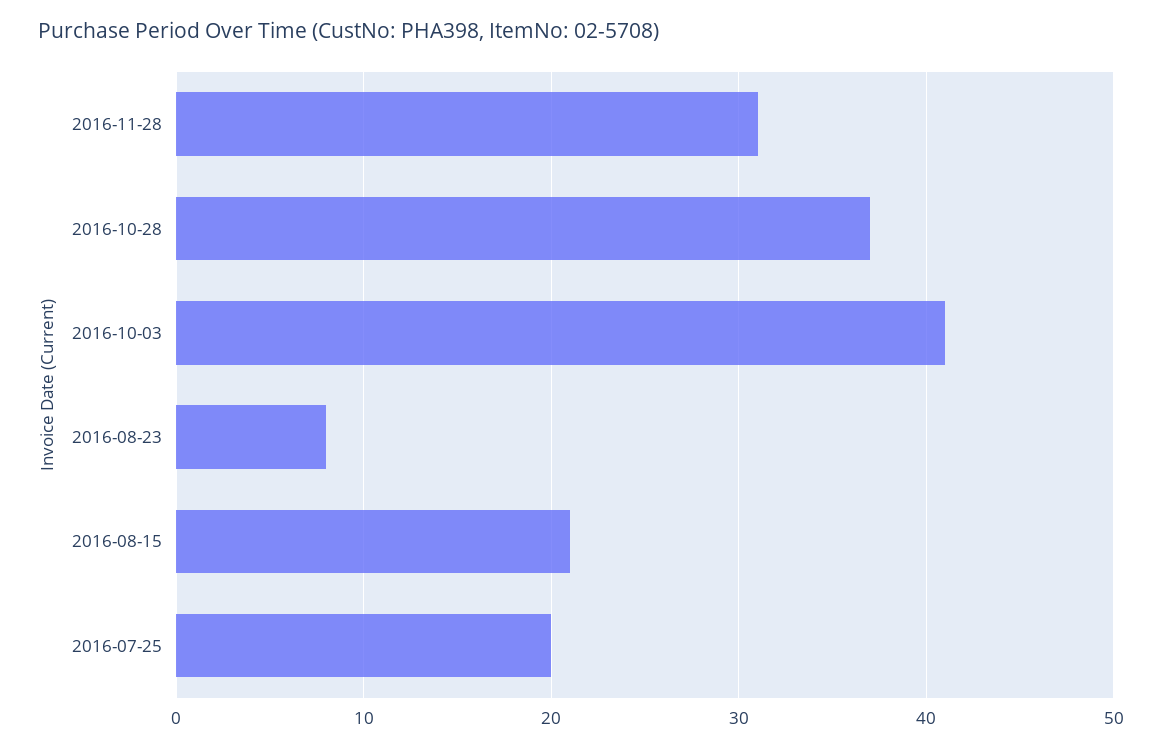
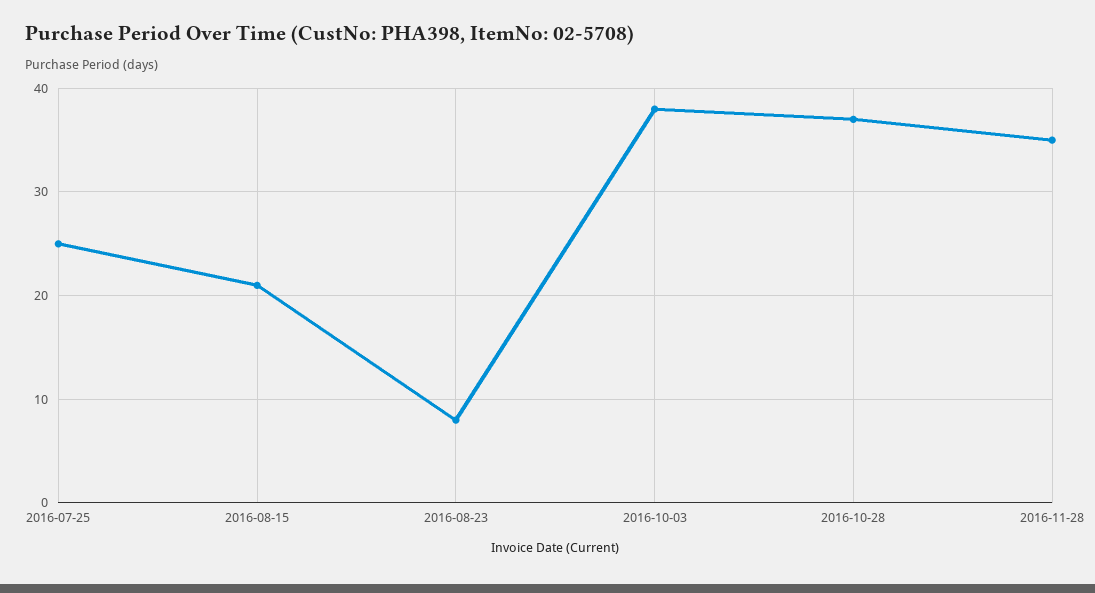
  {
-   "2016-11-28": 31,
+   "2016-11-28": 35,
    "2016-10-28": 37,
-   "2016-10-03": 41,
+   "2016-10-03": 38,
    "2016-08-23": 8,
    "2016-08-15": 21,
-   "2016-07-25": 20
+   "2016-07-25": 25
  }

